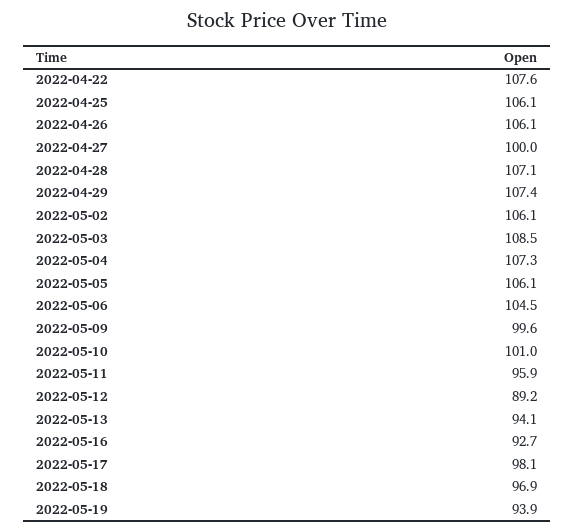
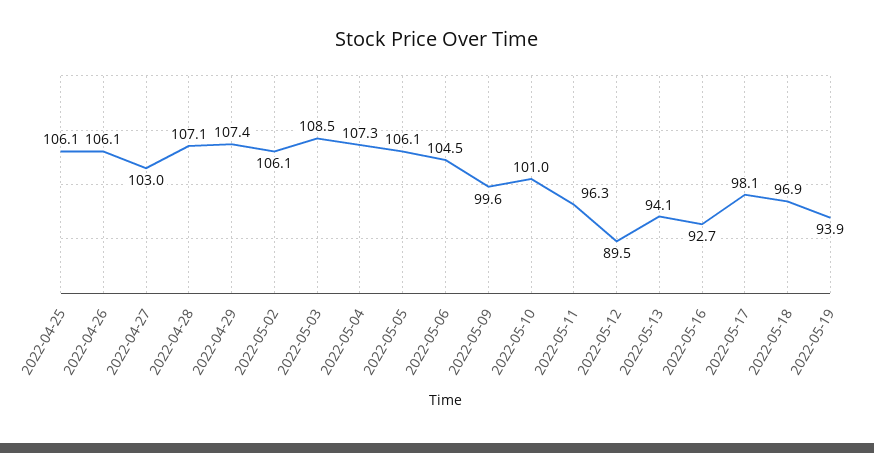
  {
-   "2022-04-22": 107.6,
    "2022-04-25": 106.1,
    "2022-04-26": 106.1,
-   "2022-04-27": 100,
+   "2022-04-27": 103,
    "2022-04-28": 107.1,
    "2022-04-29": 107.4,
    "2022-05-02": 106.1,
    "2022-05-03": 108.5,
    "2022-05-04": 107.3,
    "2022-05-05": 106.1,
    "2022-05-06": 104.5,
    "2022-05-09": 99.6,
    "2022-05-10": 101,
-   "2022-05-11": 95.9,
+   "2022-05-11": 96.3,
-   "2022-05-12": 89.2,
+   "2022-05-12": 89.5,
    "2022-05-13": 94.1,
    "2022-05-16": 92.7,
    "2022-05-17": 98.1,
    "2022-05-18": 96.9,
    "2022-05-19": 93.9
  }

